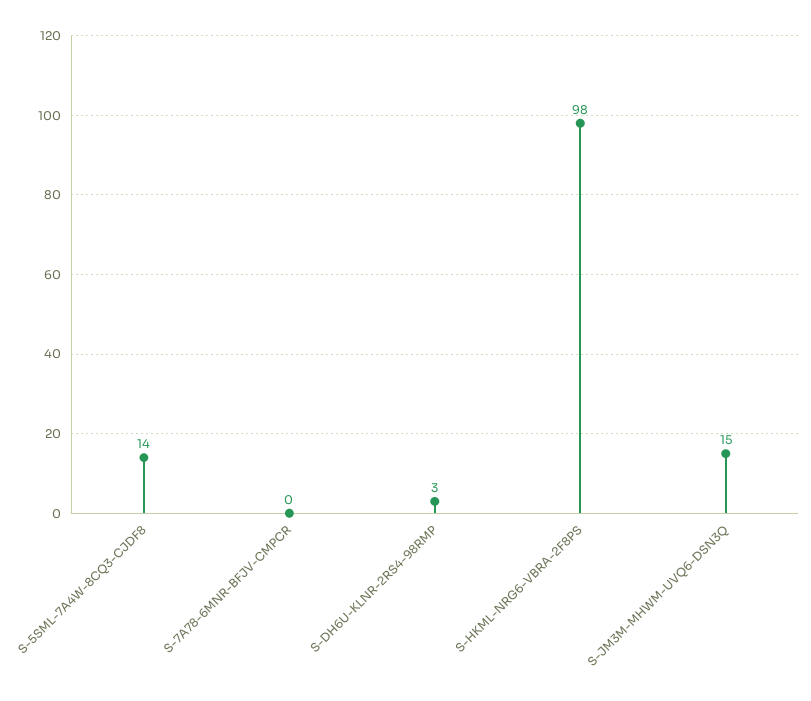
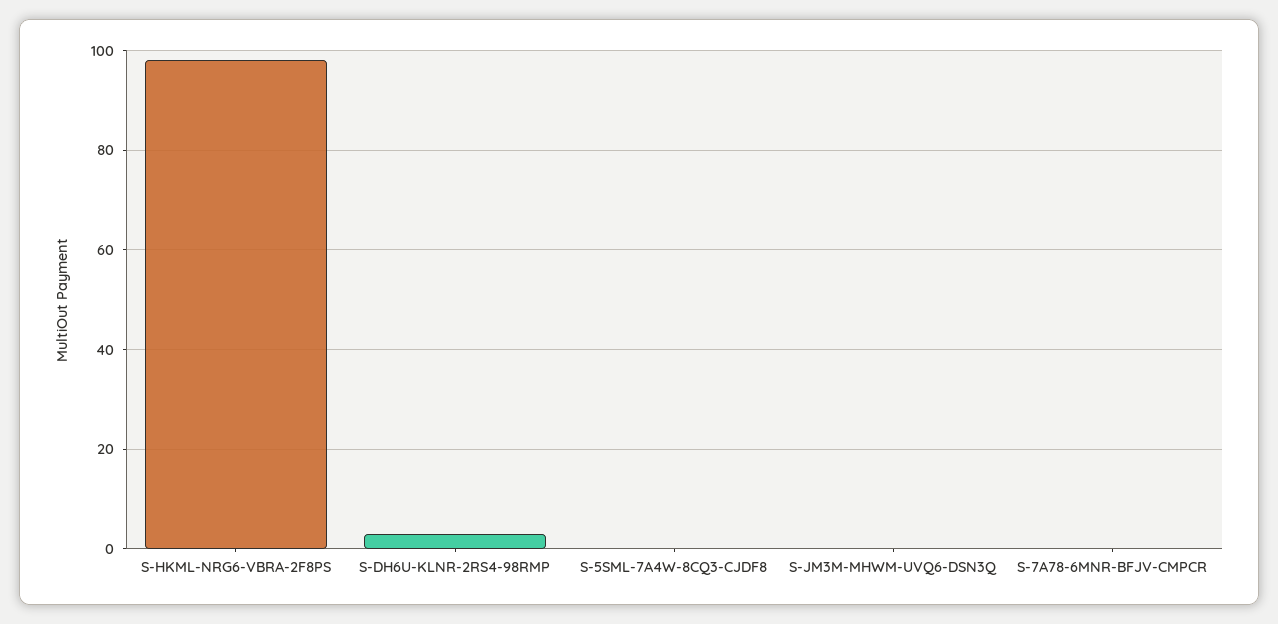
  {
-   "S-5SML-7A4W-8CQ3-CJDF8": 14,
+   "S-5SML-7A4W-8CQ3-CJDF8": 0,
    "S-7A78-6MNR-BFJV-CMPCR": 0,
    "S-DH6U-KLNR-2RS4-98RMP": 3,
    "S-HKML-NRG6-VBRA-2F8PS": 98,
-   "S-JM3M-MHWM-UVQ6-DSN3Q": 15
+   "S-JM3M-MHWM-UVQ6-DSN3Q": 0
  }

